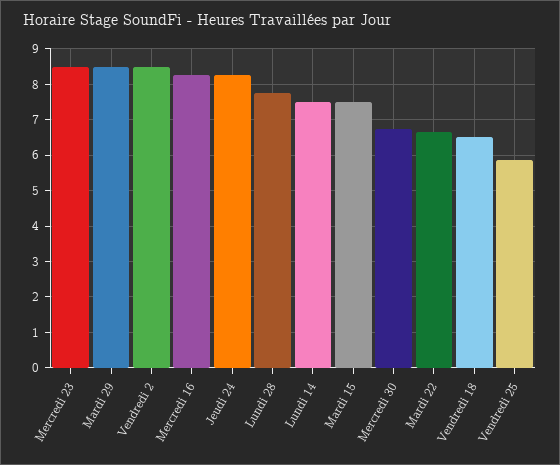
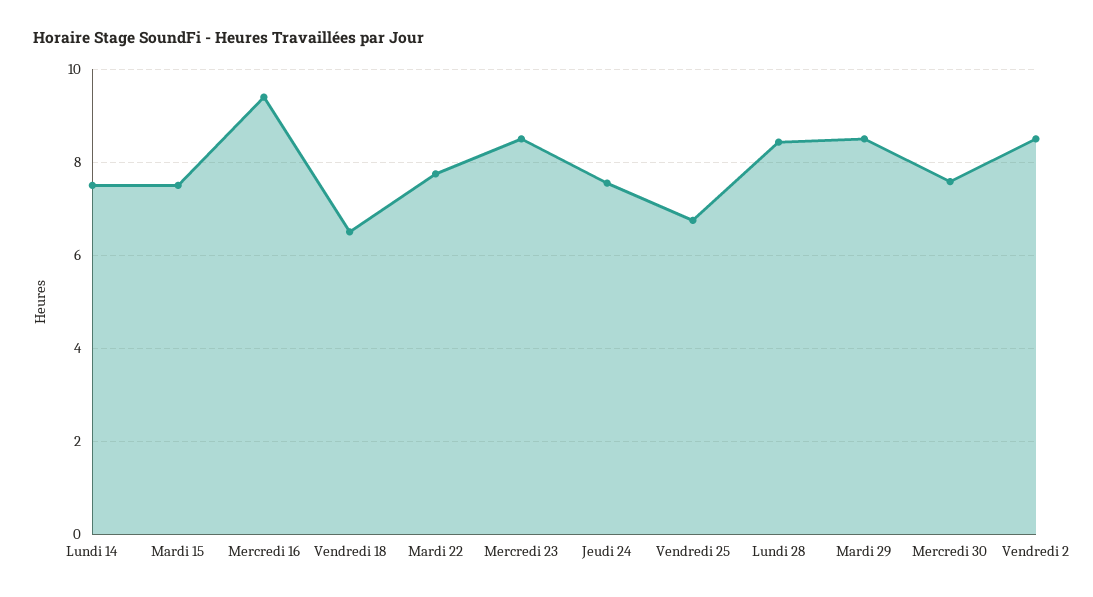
  {
    "Mercredi 23": 8.6,
    "Mardi 29": 8.6,
    "Vendredi 2": 8.6,
-   "Mercredi 16": 8.2,
+   "Mercredi 16": 9.4,
-   "Jeudi 24": 8.2,
+   "Jeudi 24": 7.6,
-   "Lundi 28": 7.8,
+   "Lundi 28": 8.4,
    "Lundi 14": 7.6,
    "Mardi 15": 7.6,
-   "Mercredi 30": 6.8,
+   "Mercredi 30": 7.6,
-   "Mardi 22": 6.6,
+   "Mardi 22": 7.8,
    "Vendredi 18": 6.6,
-   "Vendredi 25": 5.8
+   "Vendredi 25": 6.8
  }

